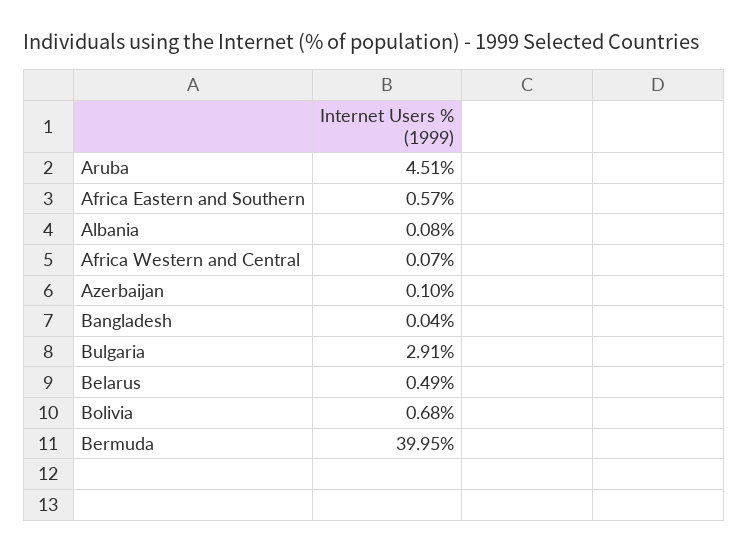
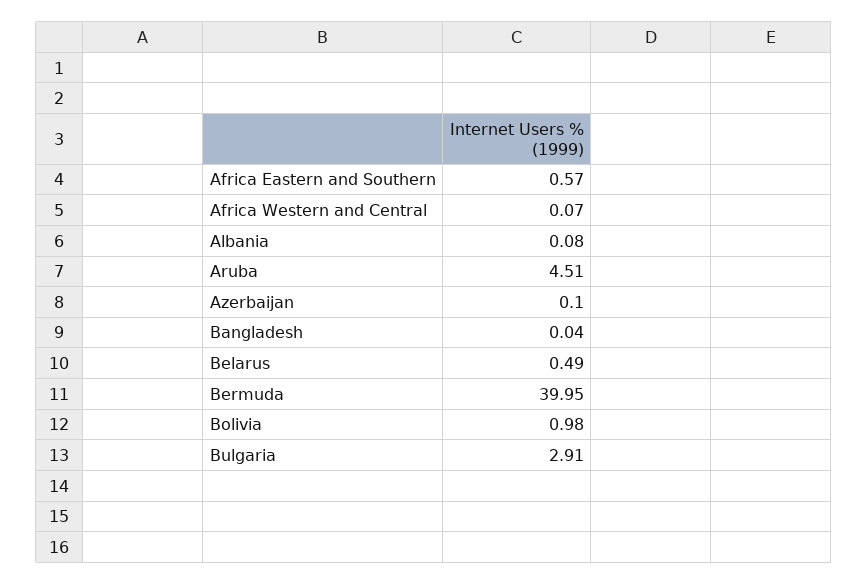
  {
    "Aruba": 4.51,
    "Africa Eastern and Southern": 0.57,
    "Albania": 0.08,
    "Africa Western and Central": 0.07,
    "Azerbaijan": 0.1,
    "Bangladesh": 0.04,
    "Bulgaria": 2.91,
    "Belarus": 0.49,
-   "Bolivia": 0.68,
+   "Bolivia": 0.98,
    "Bermuda": 39.95
  }

